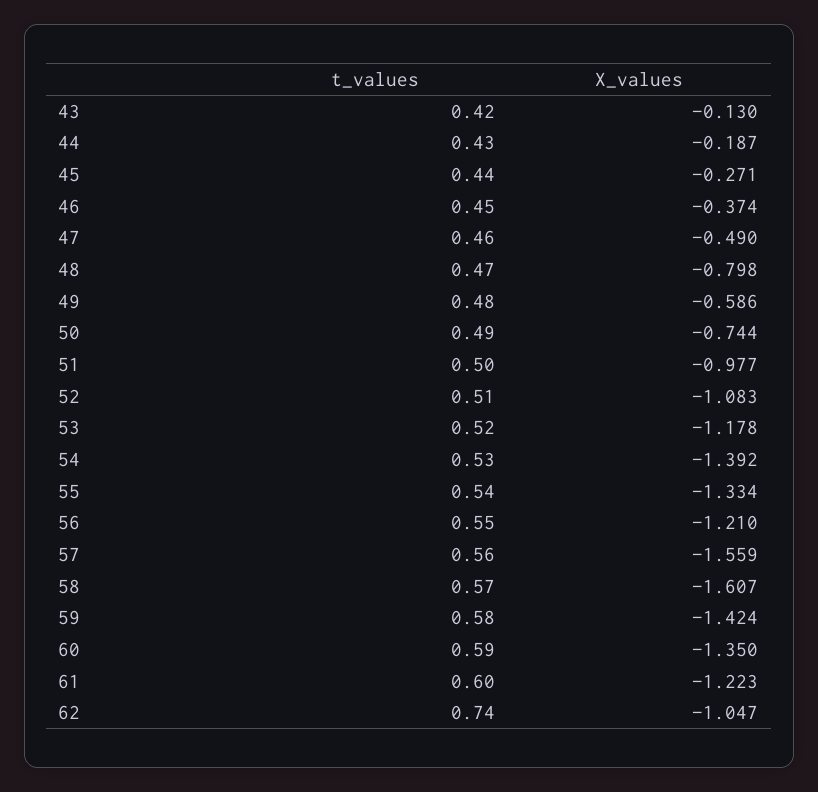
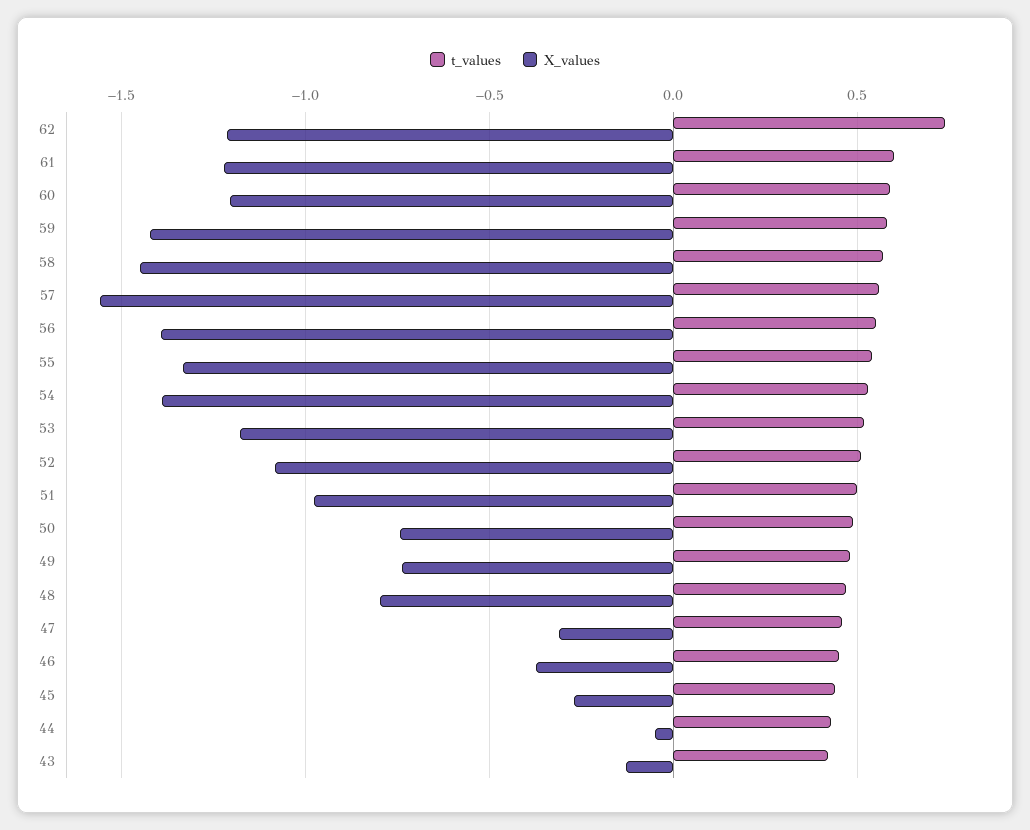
  {
    "t_values": {
      "43": 0.42,
      "44": 0.43,
      "45": 0.44,
      "46": 0.45,
      "47": 0.46,
      "48": 0.47,
      "49": 0.48,
      "50": 0.49,
      "51": 0.5,
      "52": 0.51,
      "53": 0.52,
      "54": 0.53,
      "55": 0.54,
      "56": 0.55,
      "57": 0.56,
      "58": 0.57,
      "59": 0.58,
      "60": 0.59,
      "61": 0.6,
      "62": 0.74
    },
    "X_values": {
      "43": -0.13,
-     "44": -0.187,
+     "44": -0.05,
      "45": -0.271,
      "46": -0.374,
-     "47": -0.49,
+     "47": -0.3,
      "48": -0.798,
-     "49": -0.586,
+     "49": -0.75,
      "50": -0.744,
      "51": -0.977,
      "52": -1.083,
      "53": -1.178,
      "54": -1.392,
      "55": -1.334,
-     "56": -1.21,
+     "56": -1.4,
      "57": -1.559,
-     "58": -1.607,
+     "58": -1.45,
      "59": -1.424,
-     "60": -1.35,
+     "60": -1.2,
      "61": -1.223,
-     "62": -1.047
+     "62": -1.2
    }
  }

